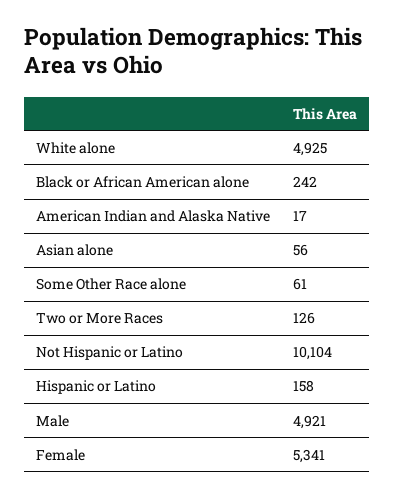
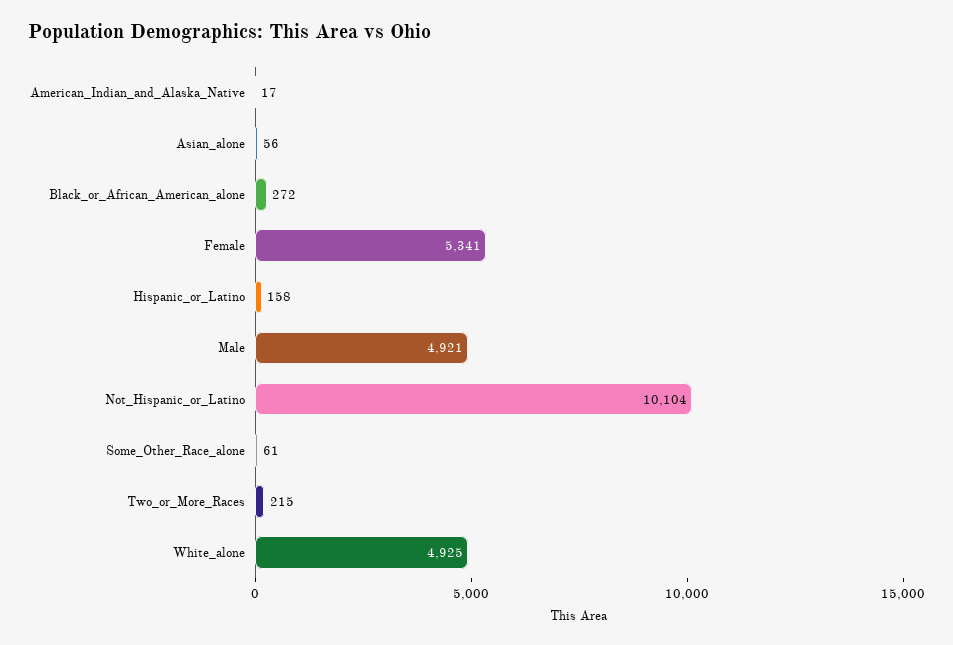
  {
    "White alone": 4925,
-   "Black or African American alone": 242,
+   "Black or African American alone": 272,
    "American Indian and Alaska Native": 17,
    "Asian alone": 56,
    "Some Other Race alone": 61,
-   "Two or More Races": 126,
+   "Two or More Races": 215,
    "Not Hispanic or Latino": 10104,
    "Hispanic or Latino": 158,
    "Male": 4921,
    "Female": 5341
  }

